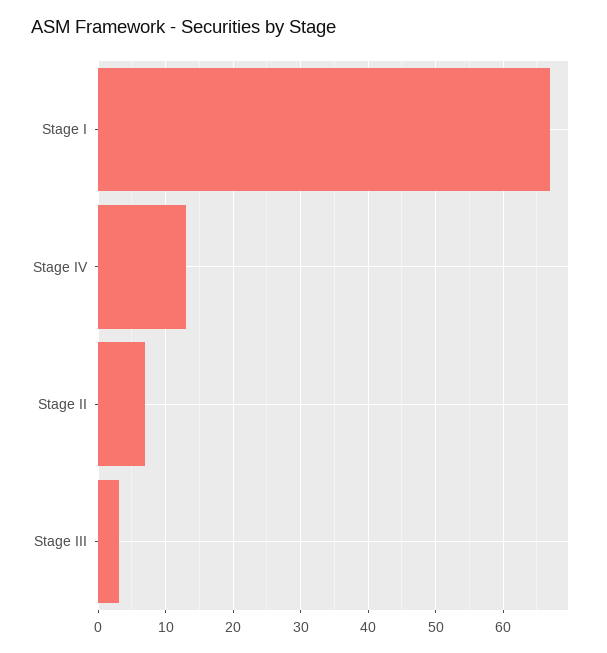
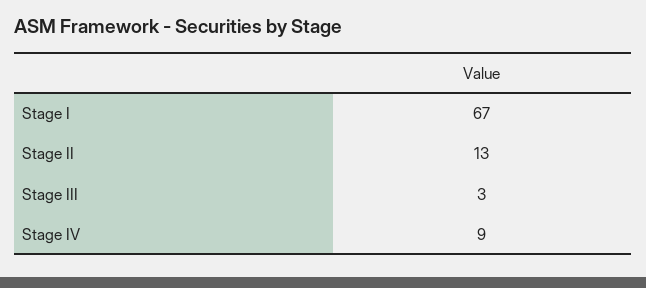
  {
    "Stage I": 67,
-   "Stage IV": 13,
+   "Stage IV": 9,
-   "Stage II": 7,
+   "Stage II": 13,
    "Stage III": 3
  }

